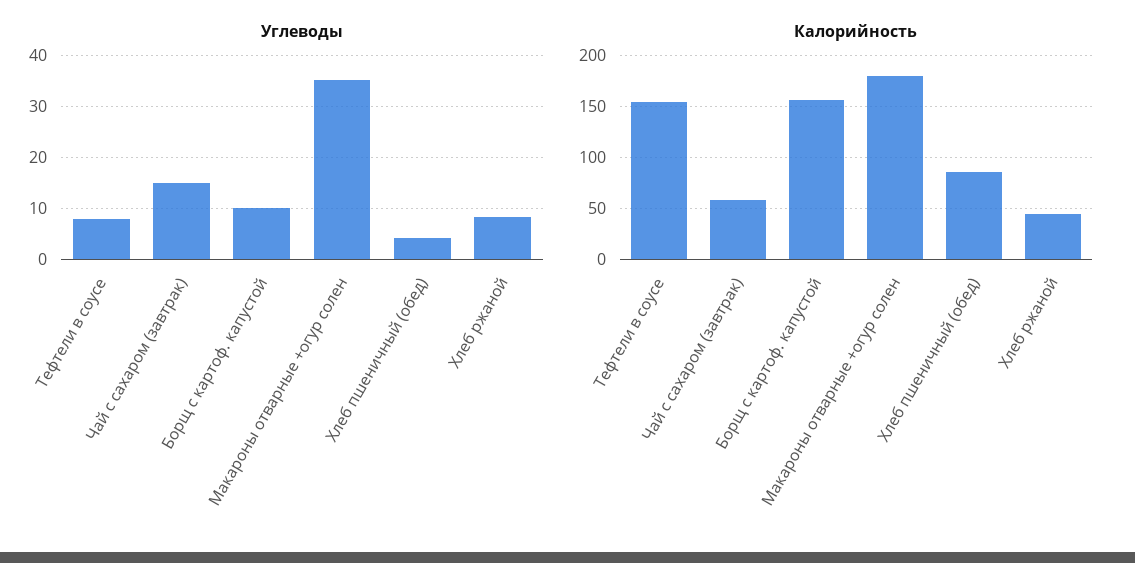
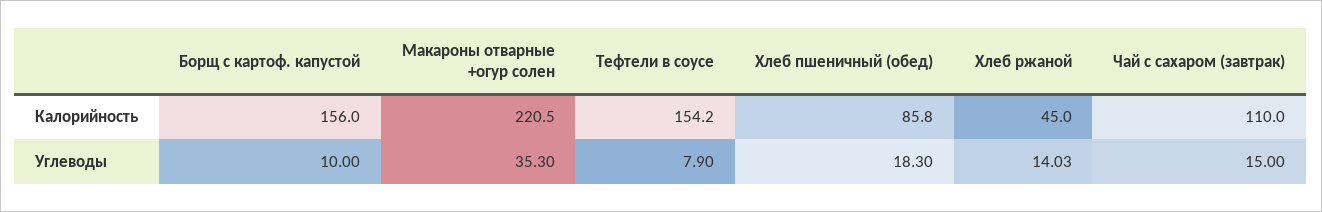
  {
    "Углеводы": {
      "Тефтели в соусе": 7.9,
      "Чай с сахаром (завтрак)": 15,
      "Борщ с картоф. капустой": 10,
      "Макароны отварные +огур солен": 35.3,
-     "Хлеб пшеничный (обед)": 4,
+     "Хлеб пшеничный (обед)": 18.3,
-     "Хлеб ржаной": 8
+     "Хлеб ржаной": 14.03
    },
    "Калорийность": {
      "Тефтели в соусе": 154.2,
-     "Чай с сахаром (завтрак)": 60,
+     "Чай с сахаром (завтрак)": 110,
      "Борщ с картоф. капустой": 156,
-     "Макароны отварные +огур солен": 180,
+     "Макароны отварные +огур солен": 220.5,
      "Хлеб пшеничный (обед)": 85.8,
      "Хлеб ржаной": 45
    }
  }

